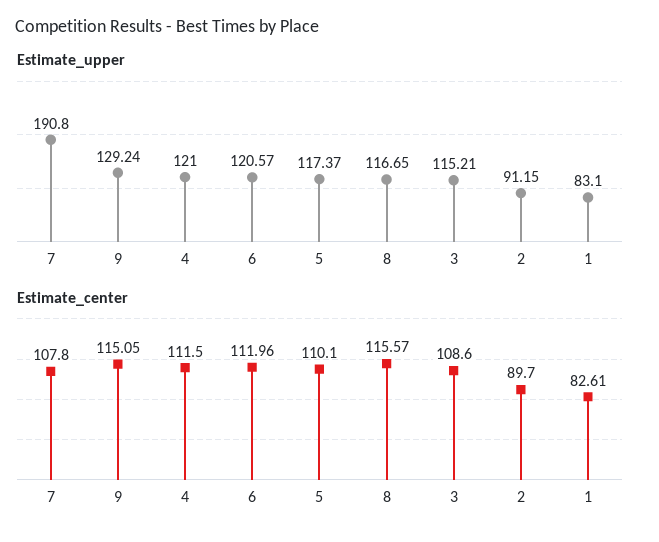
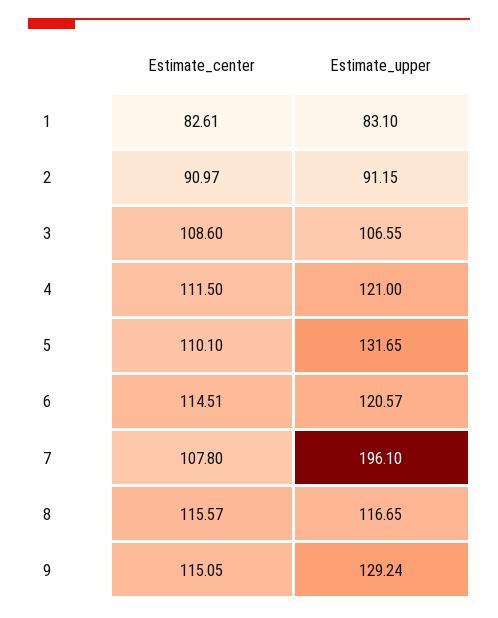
  {
    "Estimate_upper": {
-     "7": 190.8,
+     "7": 196.1,
      "9": 129.24,
      "4": 121,
      "6": 120.57,
-     "5": 117.37,
+     "5": 131.65,
      "8": 116.65,
-     "3": 115.21,
+     "3": 106.55,
      "2": 91.15,
      "1": 83.1
    },
    "Estimate_center": {
      "7": 107.8,
      "9": 115.05,
      "4": 111.5,
-     "6": 111.96,
+     "6": 114.51,
      "5": 110.1,
      "8": 115.57,
      "3": 108.6,
-     "2": 89.7,
+     "2": 90.97,
      "1": 82.61
    }
  }

